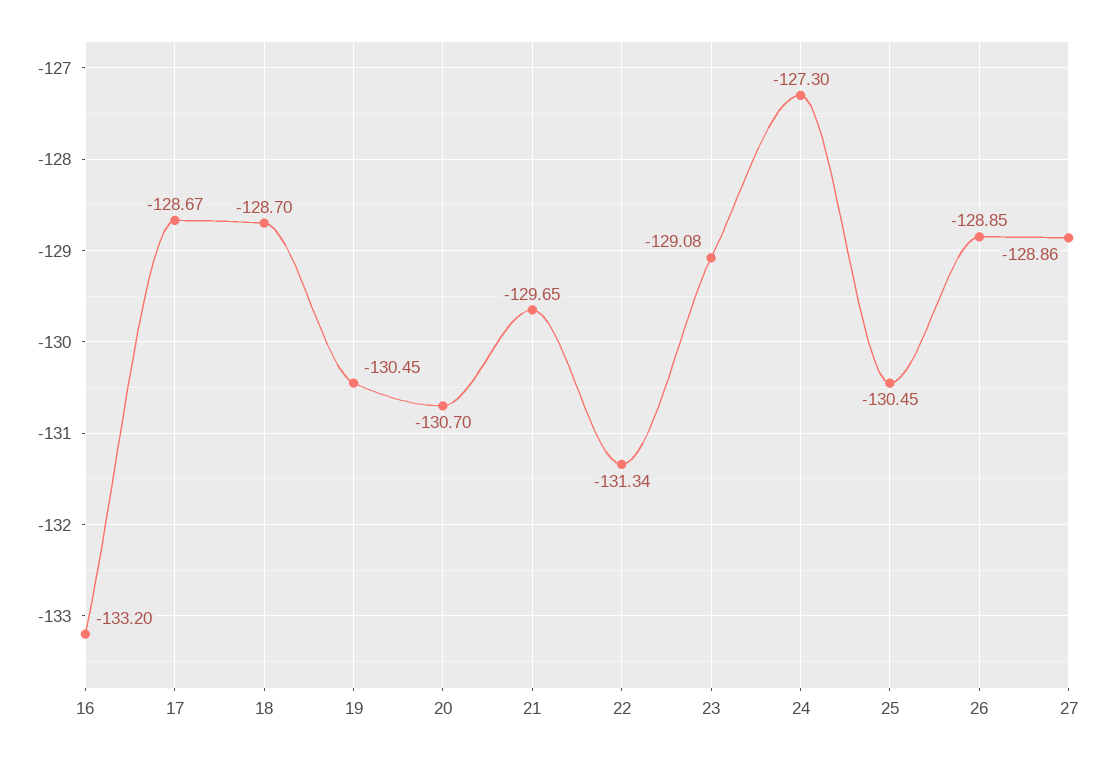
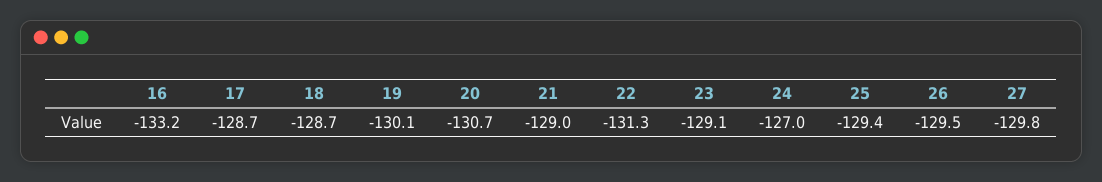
  {
    "16": -133.2,
    "17": -128.67,
    "18": -128.7,
-   "19": -130.45,
+   "19": -130.1,
    "20": -130.7,
-   "21": -129.65,
+   "21": -129,
    "22": -131.34,
    "23": -129.08,
-   "24": -127.3,
+   "24": -127,
-   "25": -130.45,
+   "25": -129.4,
-   "26": -128.85,
+   "26": -129.5,
-   "27": -128.86
+   "27": -129.8
  }

